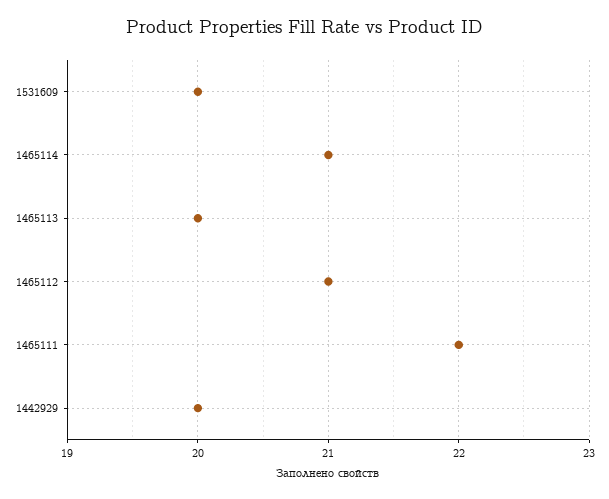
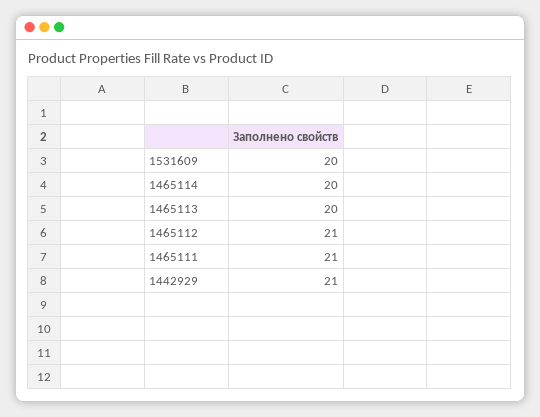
  {
    "1531609": 20,
-   "1465114": 21,
+   "1465114": 20,
    "1465113": 20,
    "1465112": 21,
-   "1465111": 22,
+   "1465111": 21,
-   "1442929": 20
+   "1442929": 21
  }

